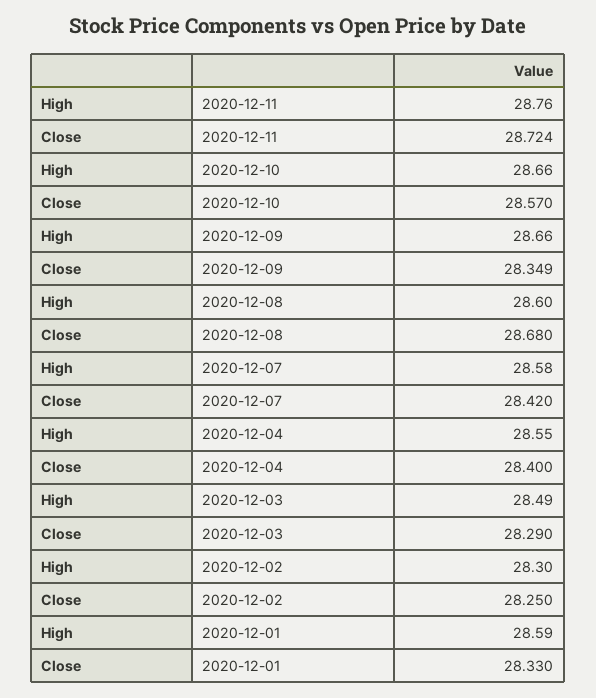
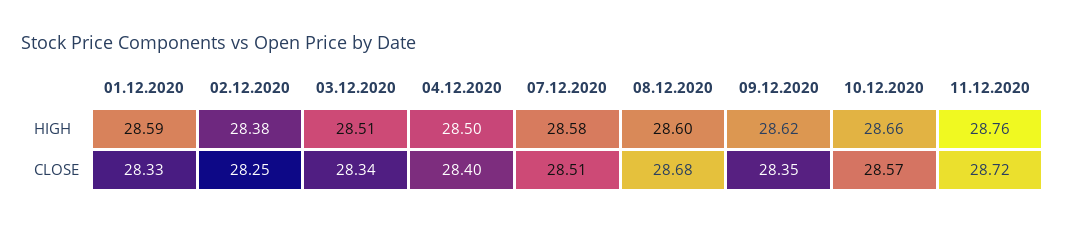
  {
    "High": {
      "2020-12-11": 28.76,
      "2020-12-10": 28.66,
-     "2020-12-09": 28.66,
+     "2020-12-09": 28.62,
      "2020-12-08": 28.6,
      "2020-12-07": 28.58,
-     "2020-12-04": 28.55,
+     "2020-12-04": 28.5,
-     "2020-12-03": 28.49,
+     "2020-12-03": 28.51,
-     "2020-12-02": 28.3,
+     "2020-12-02": 28.38,
      "2020-12-01": 28.59
    },
    "Close": {
      "2020-12-11": 28.724,
      "2020-12-10": 28.57,
      "2020-12-09": 28.349,
      "2020-12-08": 28.68,
-     "2020-12-07": 28.42,
+     "2020-12-07": 28.51,
      "2020-12-04": 28.4,
-     "2020-12-03": 28.29,
+     "2020-12-03": 28.34,
      "2020-12-02": 28.25,
      "2020-12-01": 28.33
    }
  }

